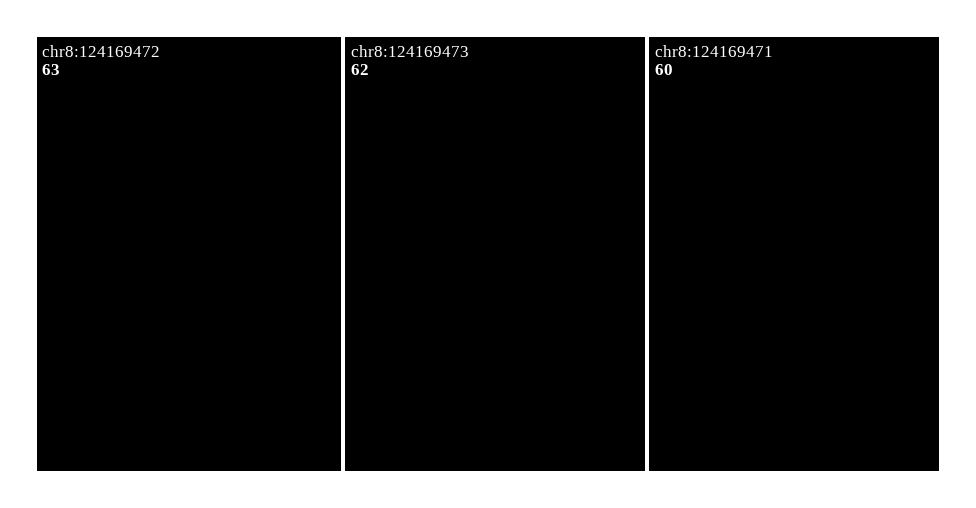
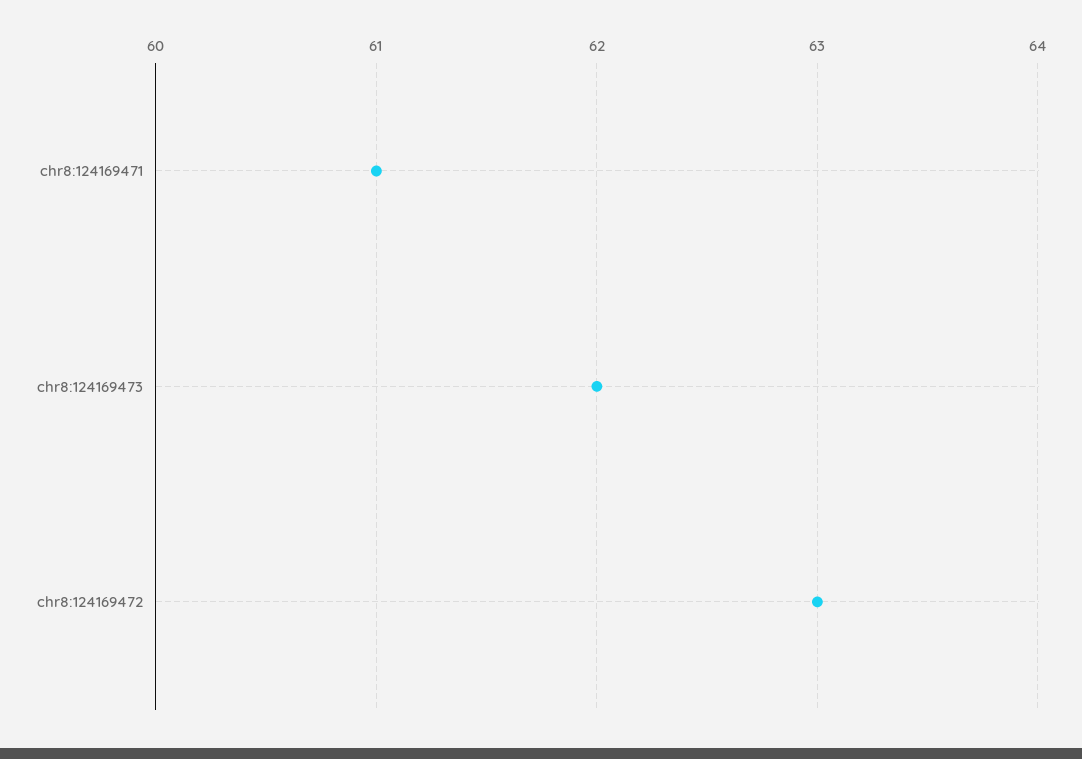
  {
    "chr8:124169472": 63,
    "chr8:124169473": 62,
-   "chr8:124169471": 60
+   "chr8:124169471": 61
  }

